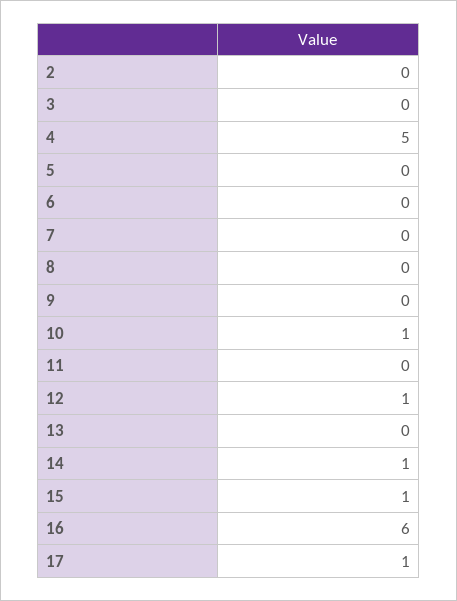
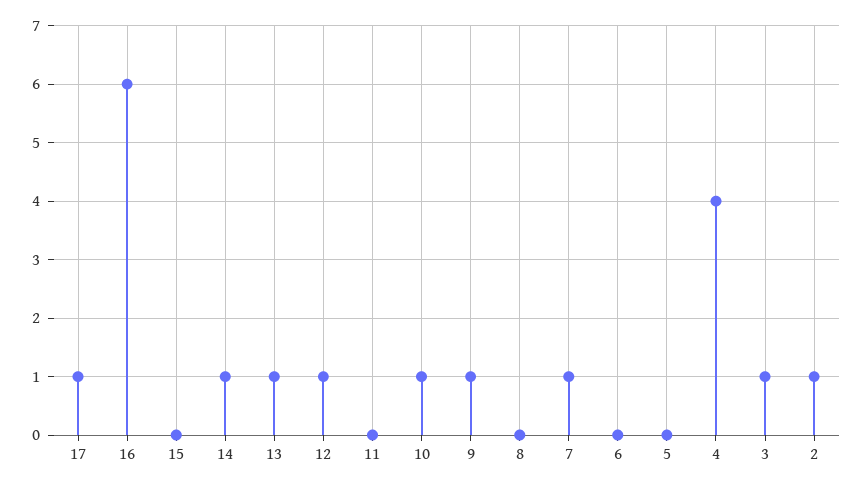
  {
-   "2": 0,
+   "2": 1,
-   "3": 0,
+   "3": 1,
-   "4": 5,
+   "4": 4,
    "5": 0,
    "6": 0,
-   "7": 0,
+   "7": 1,
    "8": 0,
-   "9": 0,
+   "9": 1,
    "10": 1,
    "11": 0,
    "12": 1,
-   "13": 0,
+   "13": 1,
    "14": 1,
-   "15": 1,
+   "15": 0,
    "16": 6,
    "17": 1
  }

